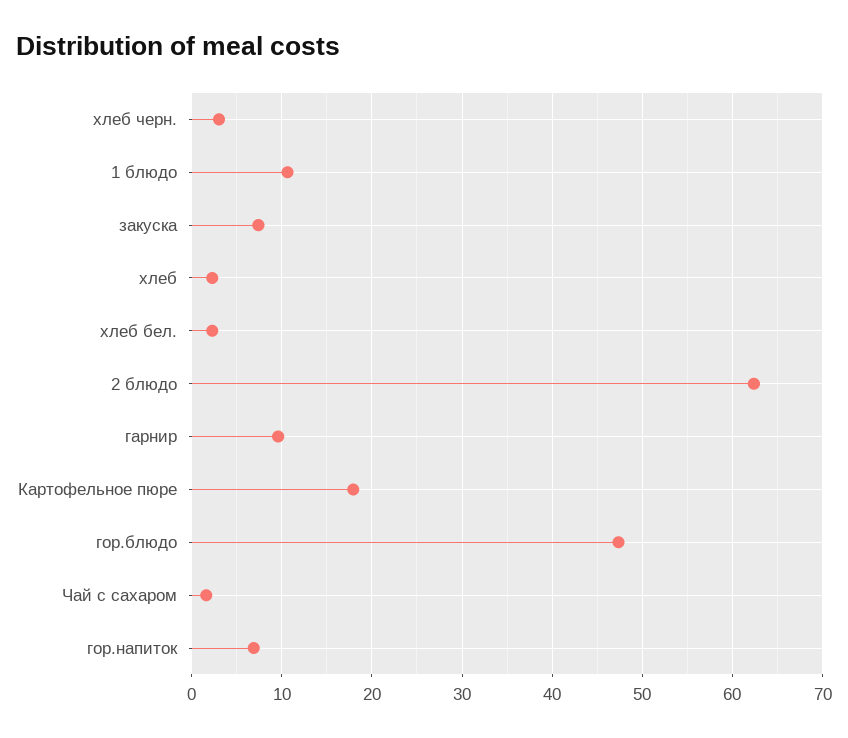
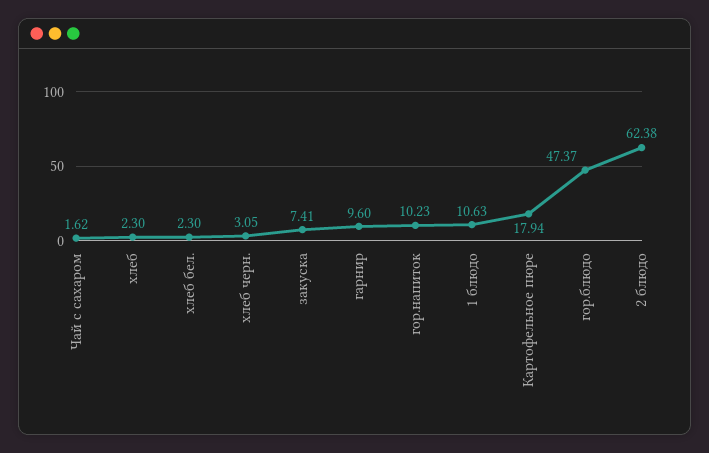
  {
    "хлеб черн.": 3.05,
    "1 блюдо": 10.63,
    "закуска": 7.41,
    "хлеб": 2.3,
    "хлеб бел.": 2.3,
    "2 блюдо": 62.38,
    "гарнир": 9.6,
    "Картофельное пюре": 17.94,
    "гор.блюдо": 47.37,
    "Чай с сахаром": 1.62,
-   "гор.напиток": 7
+   "гор.напиток": 10.23
  }

